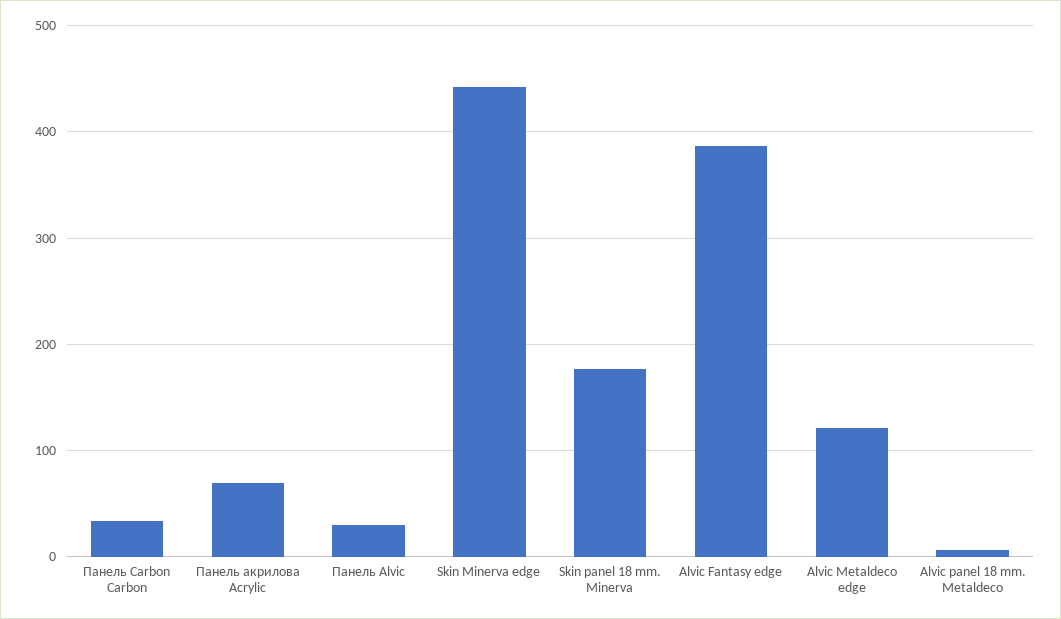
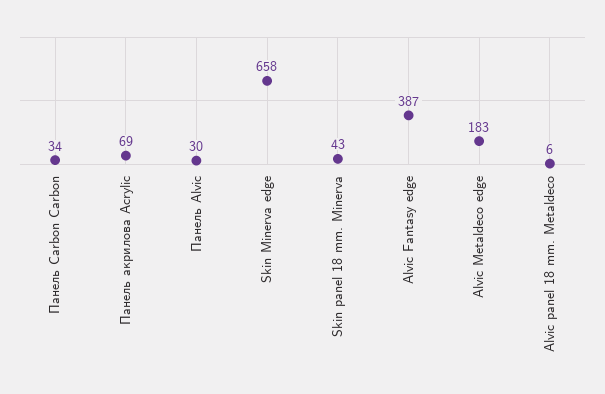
  {
    "Панель Carbon Carbon": 34,
    "Панель акрилова Acrylic": 69,
    "Панель Alvic": 30,
-   "Skin Minerva edge": 440,
+   "Skin Minerva edge": 658,
-   "Skin panel 18 mm. Minerva": 180,
+   "Skin panel 18 mm. Minerva": 43,
    "Alvic Fantasy edge": 387,
-   "Alvic Metaldeco edge": 120,
+   "Alvic Metaldeco edge": 183,
    "Alvic panel 18 mm. Metaldeco": 6
  }

